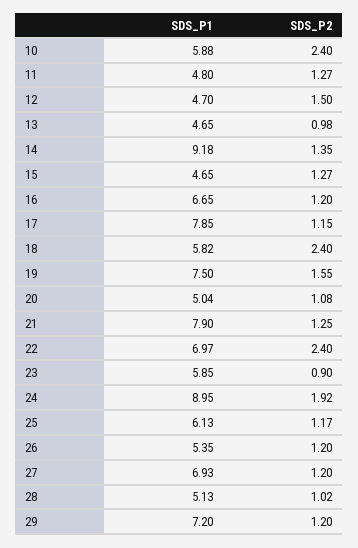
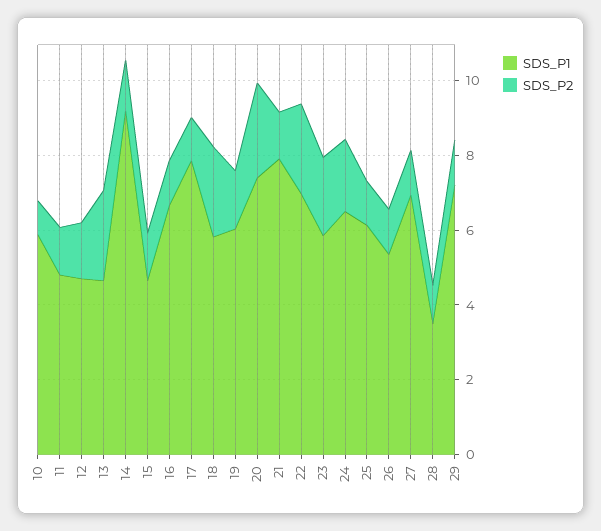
  {
    "SDS_P1": {
      "10": 5.88,
      "11": 4.8,
      "12": 4.7,
      "13": 4.65,
      "14": 9.18,
      "15": 4.65,
      "16": 6.65,
      "17": 7.85,
      "18": 5.82,
-     "19": 7.5,
+     "19": 6,
-     "20": 5.04,
+     "20": 7.5,
      "21": 7.9,
      "22": 6.97,
      "23": 5.85,
-     "24": 8.95,
+     "24": 6.5,
      "25": 6.13,
      "26": 5.35,
      "27": 6.93,
-     "28": 5.13,
+     "28": 3.5,
      "29": 7.2
    },
    "SDS_P2": {
-     "10": 2.4,
+     "10": 1,
      "11": 1.27,
      "12": 1.5,
-     "13": 0.98,
+     "13": 2.5,
      "14": 1.35,
      "15": 1.27,
      "16": 1.2,
      "17": 1.15,
      "18": 2.4,
      "19": 1.55,
-     "20": 1.08,
+     "20": 2.5,
      "21": 1.25,
      "22": 2.4,
-     "23": 0.9,
+     "23": 2,
      "24": 1.92,
      "25": 1.17,
      "26": 1.2,
      "27": 1.2,
      "28": 1.02,
      "29": 1.2
    }
  }

